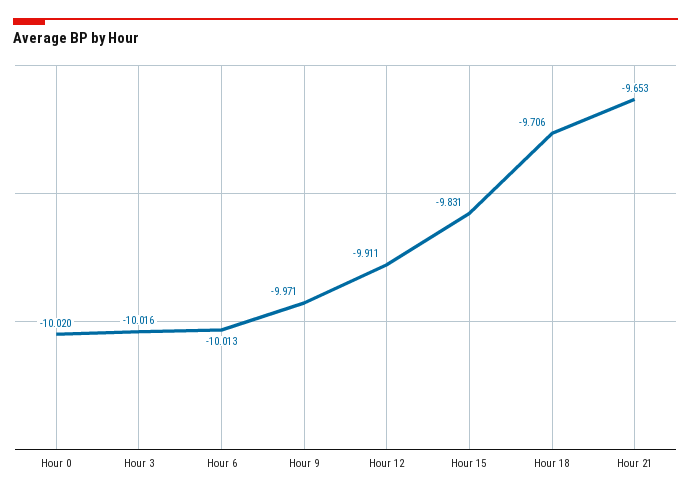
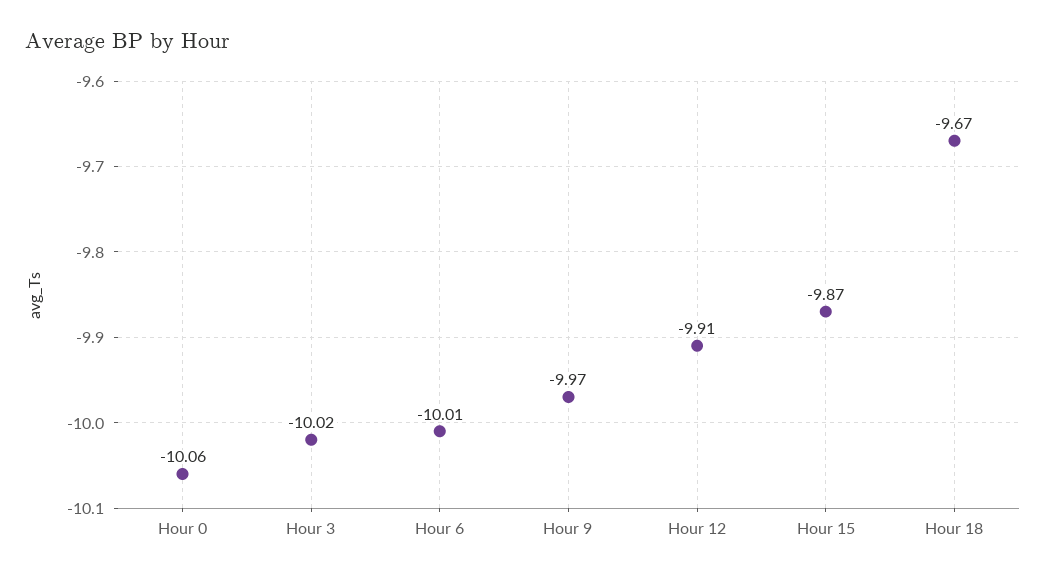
  {
-   "Hour 0": -10.02,
+   "Hour 0": -10.06,
    "Hour 3": -10.016,
    "Hour 6": -10.013,
    "Hour 9": -9.971,
    "Hour 12": -9.911,
-   "Hour 15": -9.831,
+   "Hour 15": -9.87,
-   "Hour 18": -9.706,
+   "Hour 18": -9.67
-   "Hour 21": -9.653
  }

